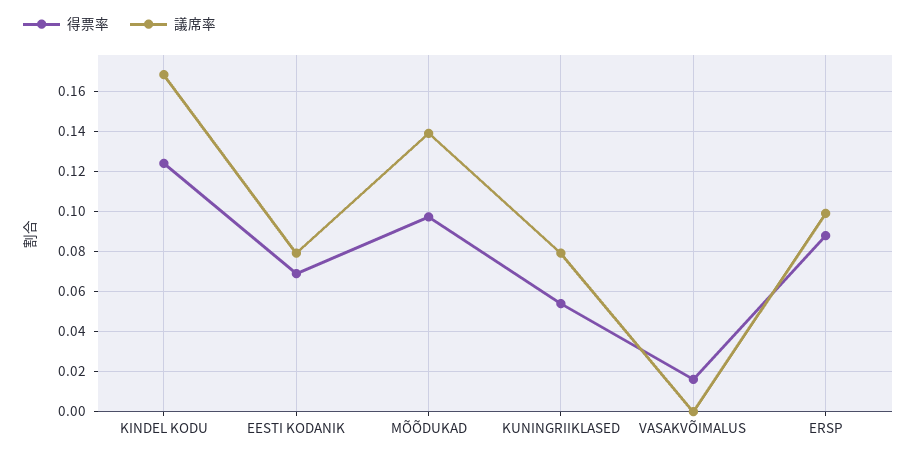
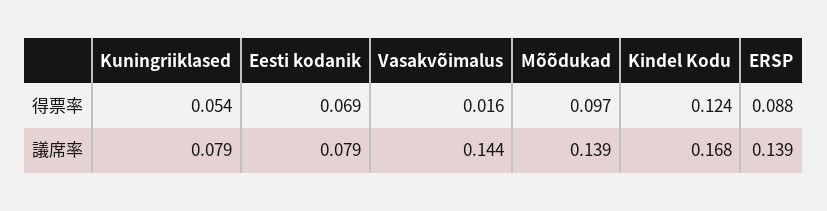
  {
    "得票率": {
      "KINDEL KODU": 0.124,
      "EESTI KODANIK": 0.069,
      "MÕÕDUKAD": 0.097,
      "KUNINGRIIKLASED": 0.054,
      "VASAKVÕIMALUS": 0.016,
      "ERSP": 0.088
    },
    "議席率": {
      "KINDEL KODU": 0.168,
      "EESTI KODANIK": 0.079,
      "MÕÕDUKAD": 0.139,
      "KUNINGRIIKLASED": 0.079,
-     "VASAKVÕIMALUS": 0,
+     "VASAKVÕIMALUS": 0.144,
-     "ERSP": 0.1
+     "ERSP": 0.139
    }
  }

